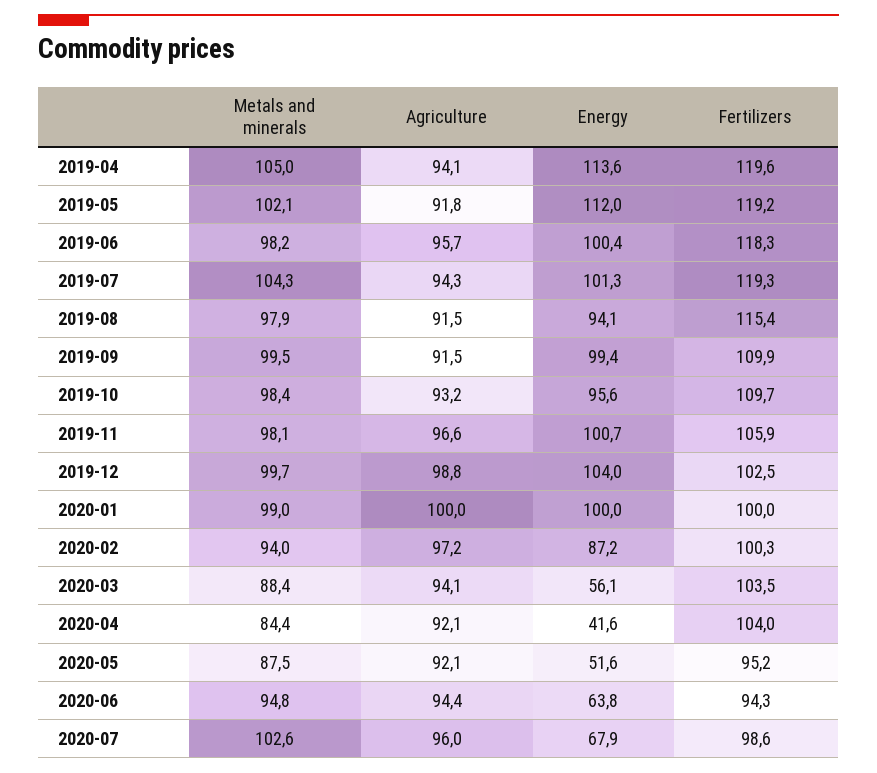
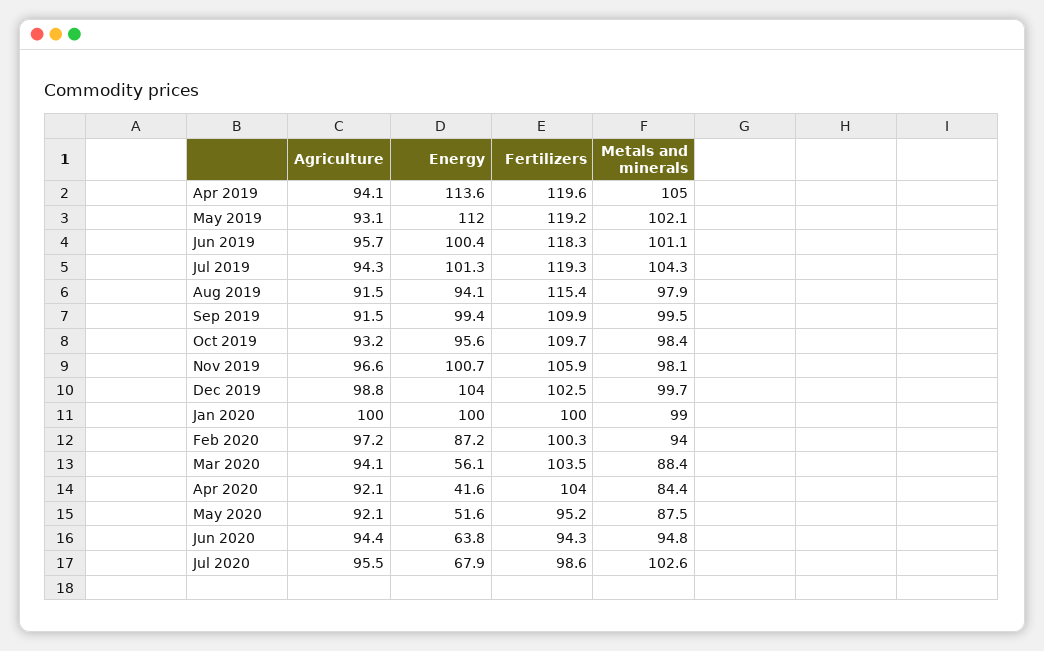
  {
    "Metals and minerals": {
      "2019-04": 105,
      "2019-05": 102.1,
-     "2019-06": 98.2,
+     "2019-06": 101.1,
      "2019-07": 104.3,
      "2019-08": 97.9,
      "2019-09": 99.5,
      "2019-10": 98.4,
      "2019-11": 98.1,
      "2019-12": 99.7,
      "2020-01": 99,
      "2020-02": 94,
      "2020-03": 88.4,
      "2020-04": 84.4,
      "2020-05": 87.5,
      "2020-06": 94.8,
      "2020-07": 102.6
    },
    "Agriculture": {
      "2019-04": 94.1,
-     "2019-05": 91.8,
+     "2019-05": 93.1,
      "2019-06": 95.7,
      "2019-07": 94.3,
      "2019-08": 91.5,
      "2019-09": 91.5,
      "2019-10": 93.2,
      "2019-11": 96.6,
      "2019-12": 98.8,
      "2020-01": 100,
      "2020-02": 97.2,
      "2020-03": 94.1,
      "2020-04": 92.1,
      "2020-05": 92.1,
      "2020-06": 94.4,
-     "2020-07": 96
+     "2020-07": 95.5
    },
    "Energy": {
      "2019-04": 113.6,
      "2019-05": 112,
      "2019-06": 100.4,
      "2019-07": 101.3,
      "2019-08": 94.1,
      "2019-09": 99.4,
      "2019-10": 95.6,
      "2019-11": 100.7,
      "2019-12": 104,
      "2020-01": 100,
      "2020-02": 87.2,
      "2020-03": 56.1,
      "2020-04": 41.6,
      "2020-05": 51.6,
      "2020-06": 63.8,
      "2020-07": 67.9
    },
    "Fertilizers": {
      "2019-04": 119.6,
      "2019-05": 119.2,
      "2019-06": 118.3,
      "2019-07": 119.3,
      "2019-08": 115.4,
      "2019-09": 109.9,
      "2019-10": 109.7,
      "2019-11": 105.9,
      "2019-12": 102.5,
      "2020-01": 100,
      "2020-02": 100.3,
      "2020-03": 103.5,
      "2020-04": 104,
      "2020-05": 95.2,
      "2020-06": 94.3,
      "2020-07": 98.6
    }
  }

